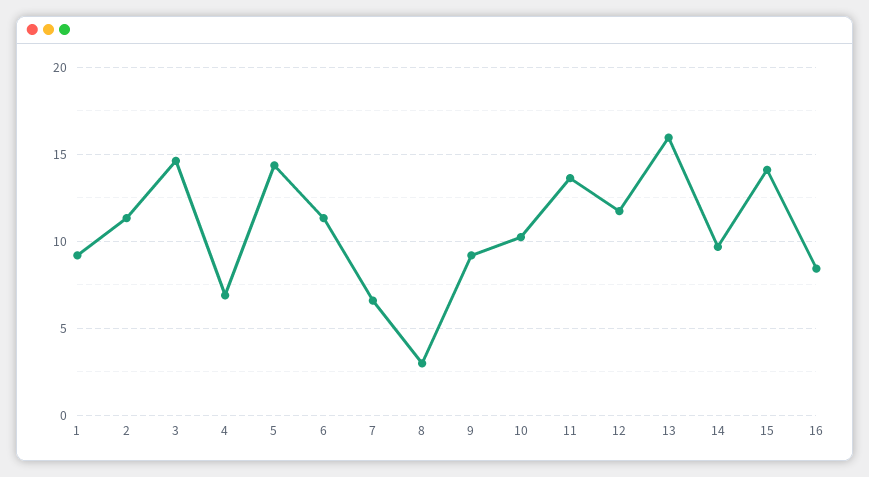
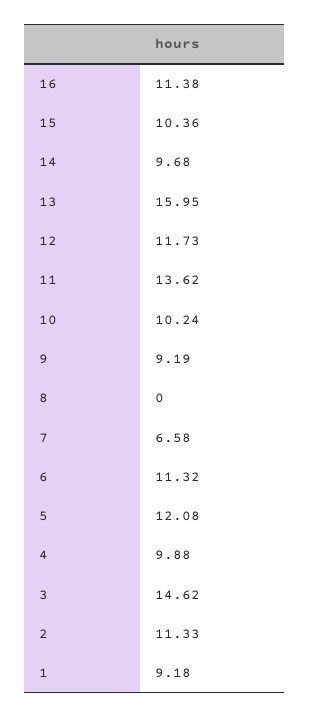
  {
    "1": 9.18,
    "2": 11.33,
    "3": 14.62,
-   "4": 7,
+   "4": 9.88,
-   "5": 14.5,
+   "5": 12.08,
    "6": 11.32,
    "7": 6.58,
-   "8": 3,
+   "8": 0,
    "9": 9.19,
    "10": 10.24,
    "11": 13.62,
    "12": 11.73,
    "13": 15.95,
    "14": 9.68,
-   "15": 14,
+   "15": 10.36,
-   "16": 8.5
+   "16": 11.38
  }

